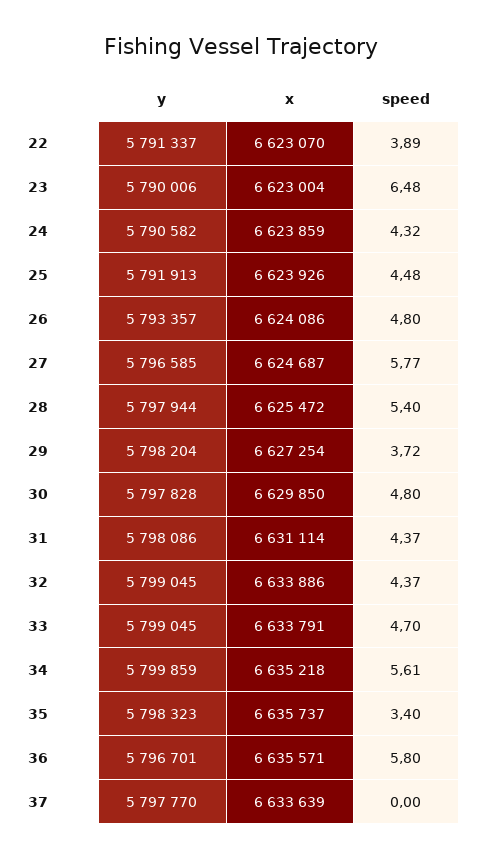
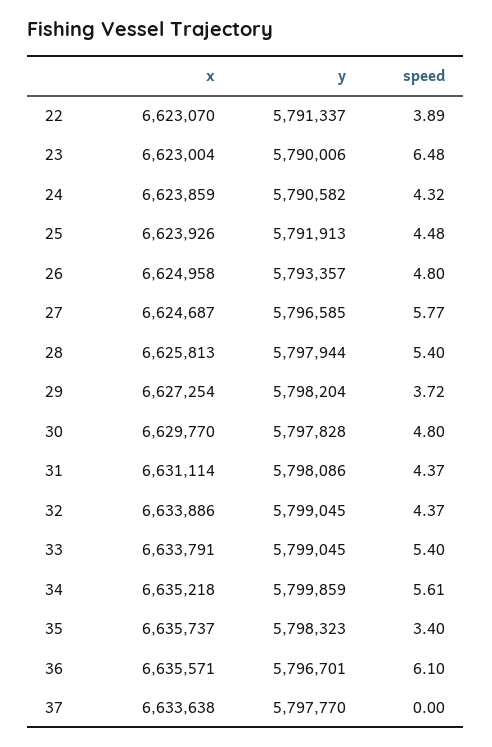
  {
    "y": {
      "22": 5791337,
      "23": 5790006,
      "24": 5790582,
      "25": 5791913,
      "26": 5793357,
      "27": 5796585,
      "28": 5797944,
      "29": 5798204,
      "30": 5797828,
      "31": 5798086,
      "32": 5799045,
      "33": 5799045,
      "34": 5799859,
      "35": 5798323,
      "36": 5796701,
      "37": 5797770
    },
    "x": {
      "22": 6623070,
      "23": 6623004,
      "24": 6623859,
      "25": 6623926,
-     "26": 6624086,
+     "26": 6624958,
      "27": 6624687,
-     "28": 6625472,
+     "28": 6625813,
      "29": 6627254,
-     "30": 6629850,
+     "30": 6629770,
      "31": 6631114,
      "32": 6633886,
      "33": 6633791,
      "34": 6635218,
      "35": 6635737,
      "36": 6635571,
-     "37": 6633639
+     "37": 6633638
    },
    "speed": {
      "22": 3.89,
      "23": 6.48,
      "24": 4.32,
      "25": 4.48,
      "26": 4.8,
      "27": 5.77,
      "28": 5.4,
      "29": 3.72,
      "30": 4.8,
      "31": 4.37,
      "32": 4.37,
-     "33": 4.7,
+     "33": 5.4,
      "34": 5.61,
      "35": 3.4,
-     "36": 5.8,
+     "36": 6.1,
      "37": 0
    }
  }

